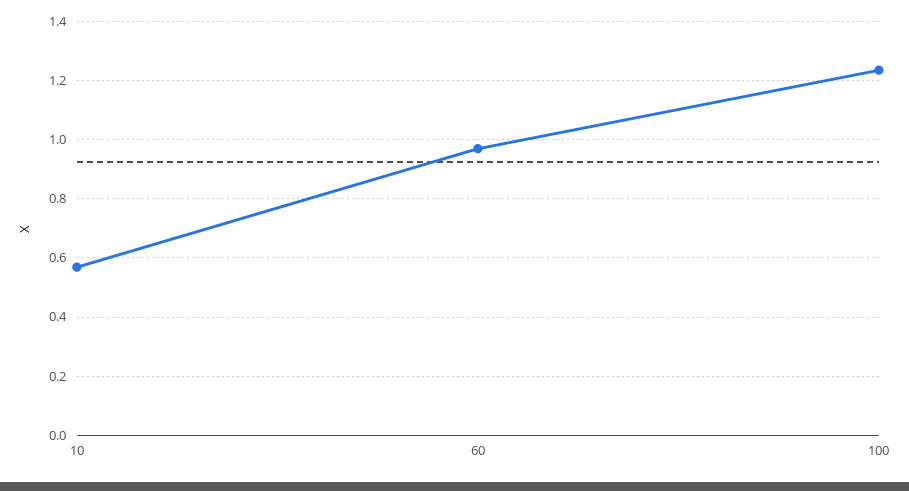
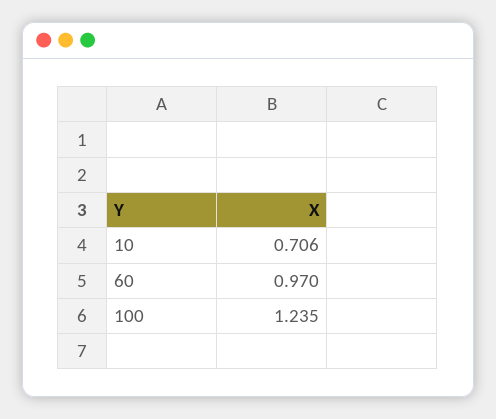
  {
-   "10": 0.575,
+   "10": 0.706,
    "60": 0.97,
    "100": 1.235
  }

